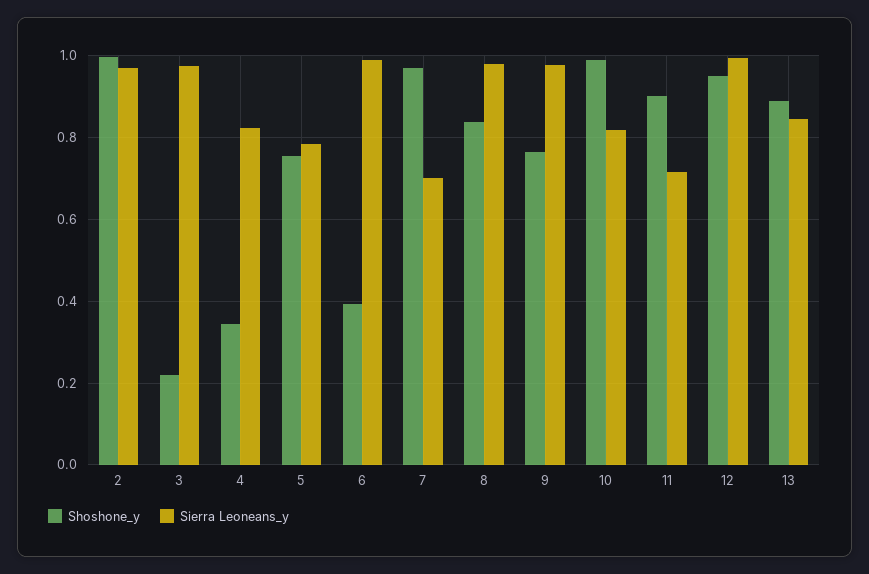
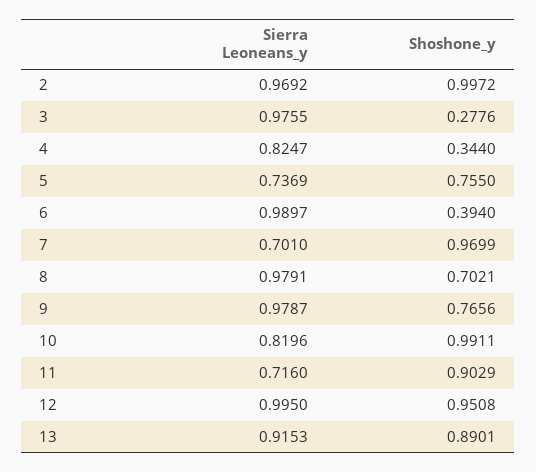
  {
    "Shoshone_y": {
      "2": 0.9972,
-     "3": 0.22,
+     "3": 0.2776,
      "4": 0.344,
      "5": 0.755,
      "6": 0.394,
      "7": 0.9699,
-     "8": 0.84,
+     "8": 0.7021,
      "9": 0.7656,
      "10": 0.9911,
      "11": 0.9029,
      "12": 0.9508,
      "13": 0.8901
    },
    "Sierra Leoneans_y": {
      "2": 0.9692,
      "3": 0.9755,
      "4": 0.8247,
-     "5": 0.78,
+     "5": 0.7369,
      "6": 0.9897,
      "7": 0.701,
      "8": 0.9791,
      "9": 0.9787,
      "10": 0.8196,
      "11": 0.716,
      "12": 0.995,
-     "13": 0.84
+     "13": 0.9153
    }
  }

